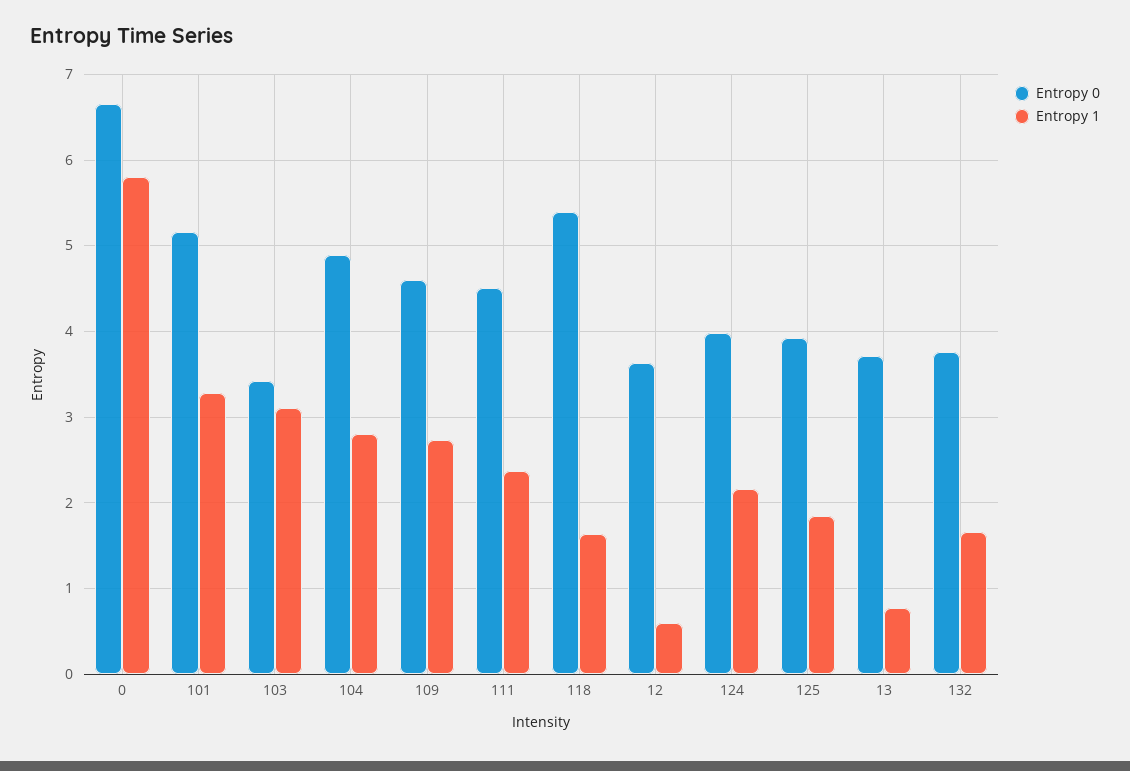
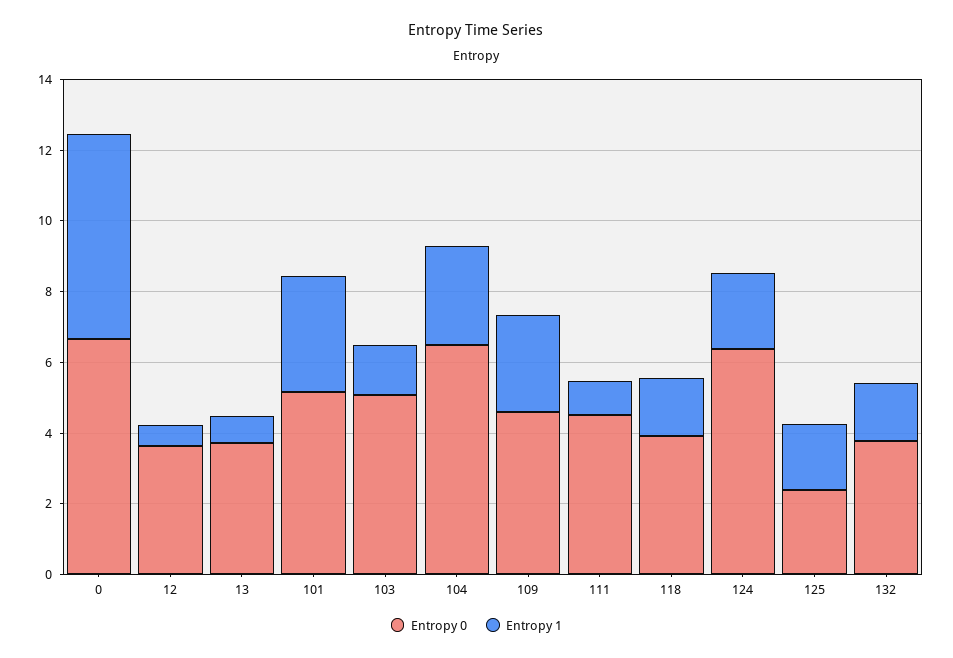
  {
    "Entropy 0": {
      "0": 6.7,
      "101": 5.2,
-     "103": 3.4,
+     "103": 5,
-     "104": 4.9,
+     "104": 6.5,
      "109": 4.6,
      "111": 4.5,
-     "118": 5.4,
+     "118": 4,
      "12": 3.6,
-     "124": 4,
+     "124": 6.5,
-     "125": 3.9,
+     "125": 2.5,
      "13": 3.7,
      "132": 3.8
    },
    "Entropy 1": {
      "0": 5.8,
      "101": 3.3,
-     "103": 3.1,
+     "103": 1.5,
      "104": 2.8,
      "109": 2.7,
-     "111": 2.4,
+     "111": 1,
      "118": 1.6,
      "12": 0.6,
      "124": 2.2,
      "125": 1.8,
      "13": 0.8,
      "132": 1.7
    }
  }

